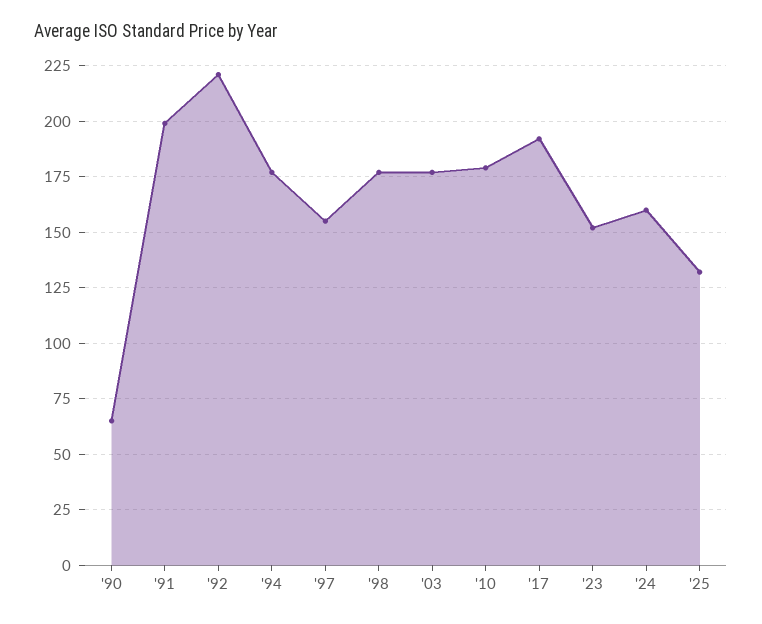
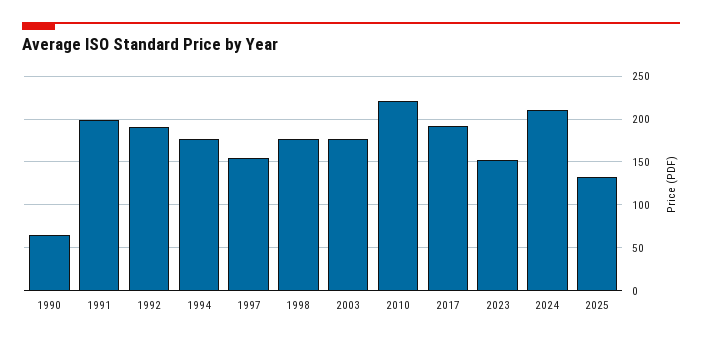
  {
    "'90": 65,
    "'91": 200,
-   "'92": 220,
+   "'92": 190,
    "'94": 175,
    "'97": 155,
    "'98": 175,
    "'03": 175,
-   "'10": 180,
+   "'10": 220,
    "'17": 190,
    "'23": 150,
-   "'24": 160,
+   "'24": 210,
    "'25": 130
  }

